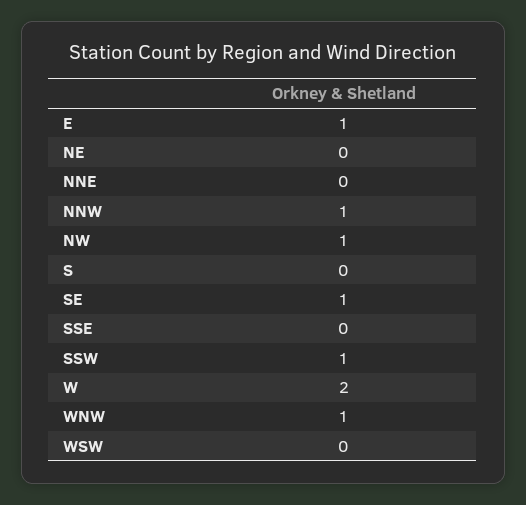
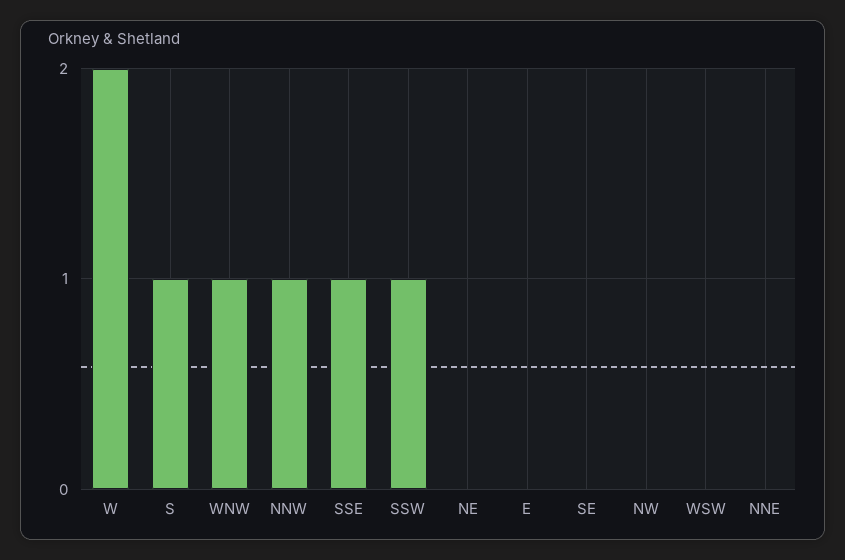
  {
-   "E": 1,
+   "E": 0,
    "NE": 0,
    "NNE": 0,
    "NNW": 1,
-   "NW": 1,
+   "NW": 0,
-   "S": 0,
+   "S": 1,
-   "SE": 1,
+   "SE": 0,
-   "SSE": 0,
+   "SSE": 1,
    "SSW": 1,
    "W": 2,
    "WNW": 1,
    "WSW": 0
  }

